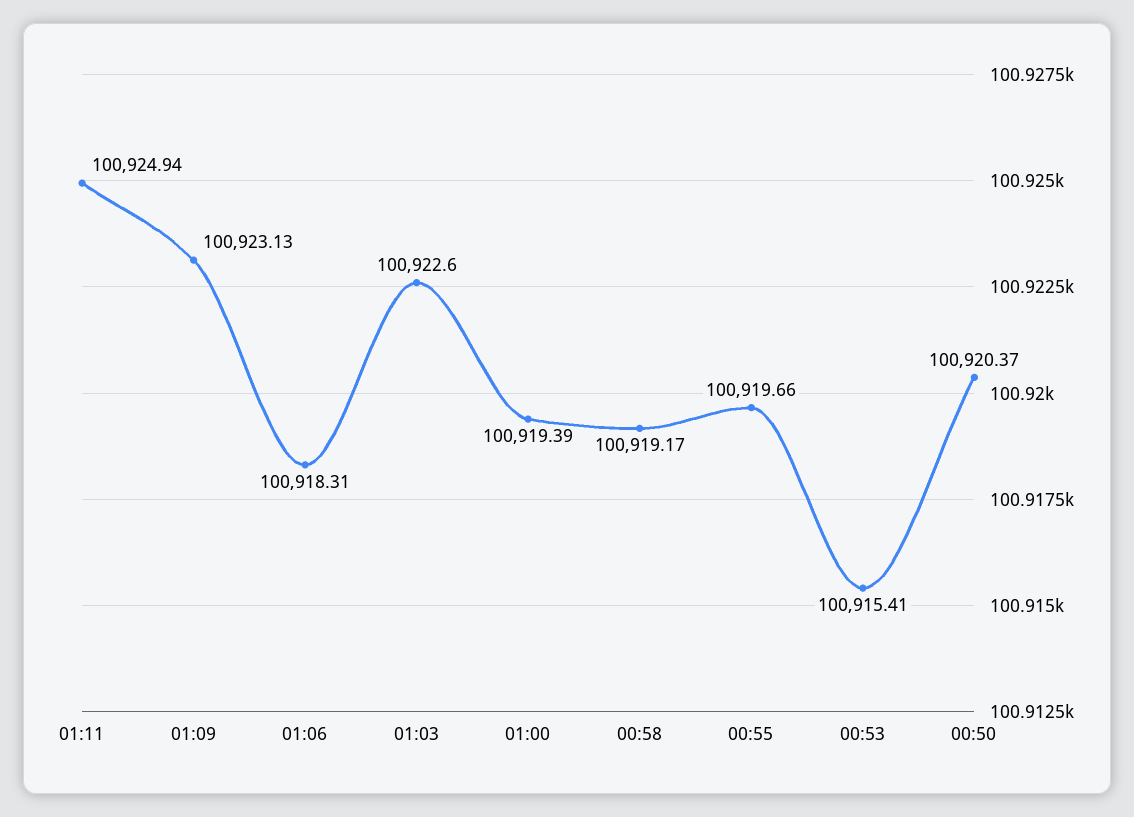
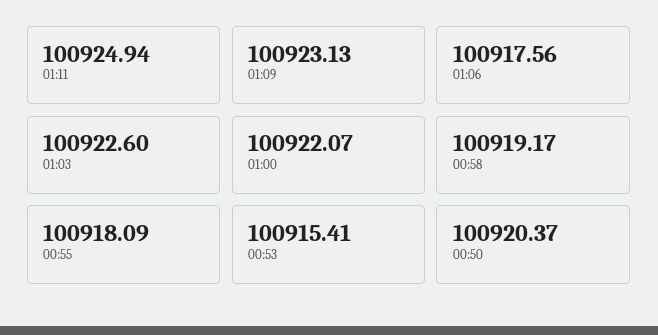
  {
    "01:11": 100924.94,
    "01:09": 100923.13,
-   "01:06": 100918.31,
+   "01:06": 100917.56,
    "01:03": 100922.6,
-   "01:00": 100919.39,
+   "01:00": 100922.07,
    "00:58": 100919.17,
-   "00:55": 100919.66,
+   "00:55": 100918.09,
    "00:53": 100915.41,
    "00:50": 100920.37
  }

